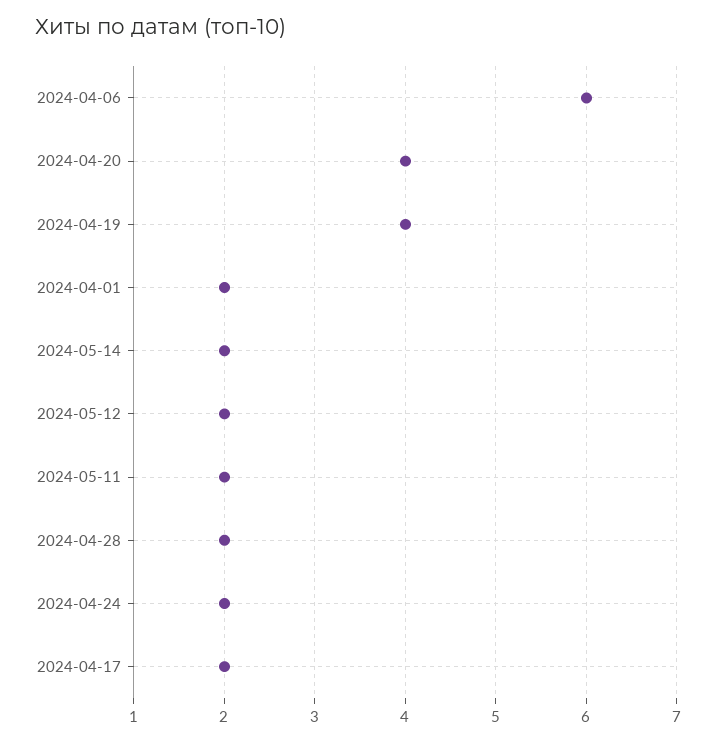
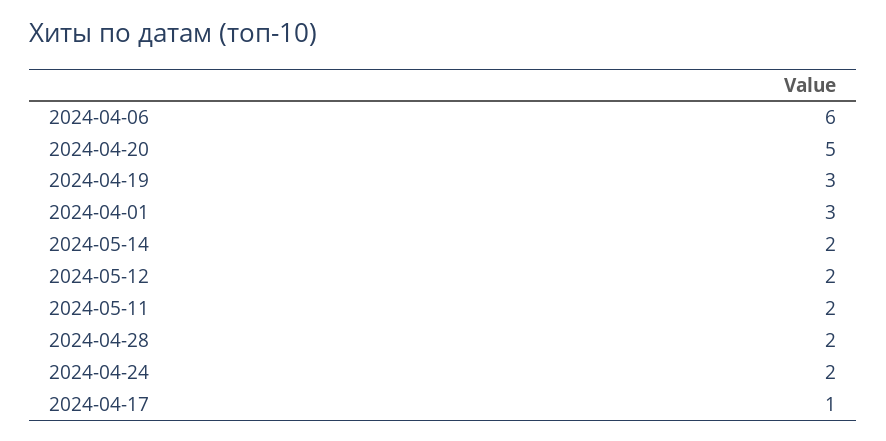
  {
    "2024-04-06": 6,
-   "2024-04-20": 4,
+   "2024-04-20": 5,
-   "2024-04-19": 4,
+   "2024-04-19": 3,
-   "2024-04-01": 2,
+   "2024-04-01": 3,
    "2024-05-14": 2,
    "2024-05-12": 2,
    "2024-05-11": 2,
    "2024-04-28": 2,
    "2024-04-24": 2,
-   "2024-04-17": 2
+   "2024-04-17": 1
  }

